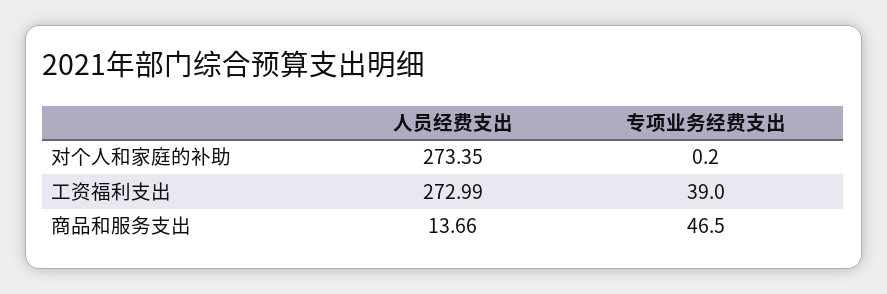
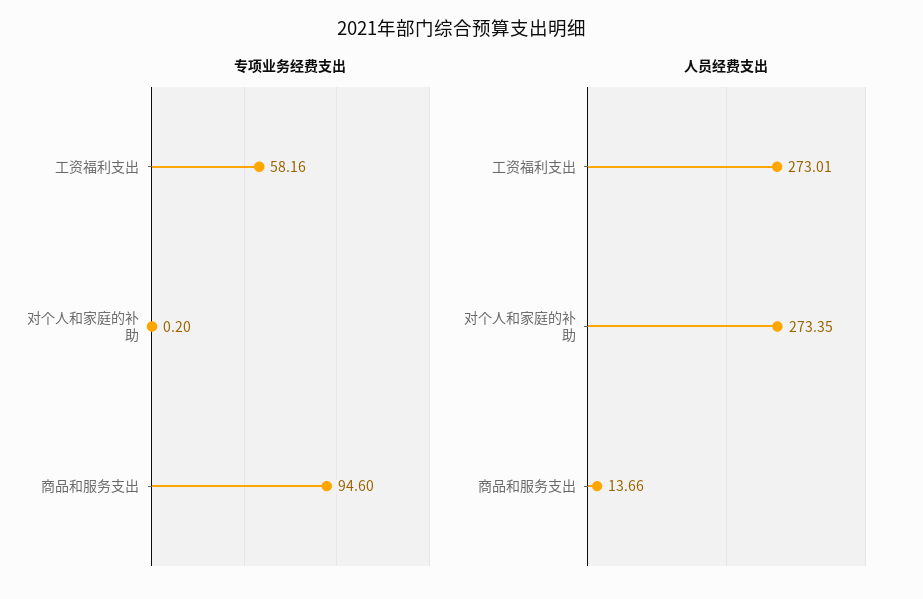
  {
    "人员经费支出": {
      "对个人和家庭的补助": 273.35,
-     "工资福利支出": 272.99,
+     "工资福利支出": 273.01,
      "商品和服务支出": 13.66
    },
    "专项业务经费支出": {
      "对个人和家庭的补助": 0.2,
-     "工资福利支出": 39,
+     "工资福利支出": 58.16,
-     "商品和服务支出": 46.5
+     "商品和服务支出": 94.6
    }
  }

